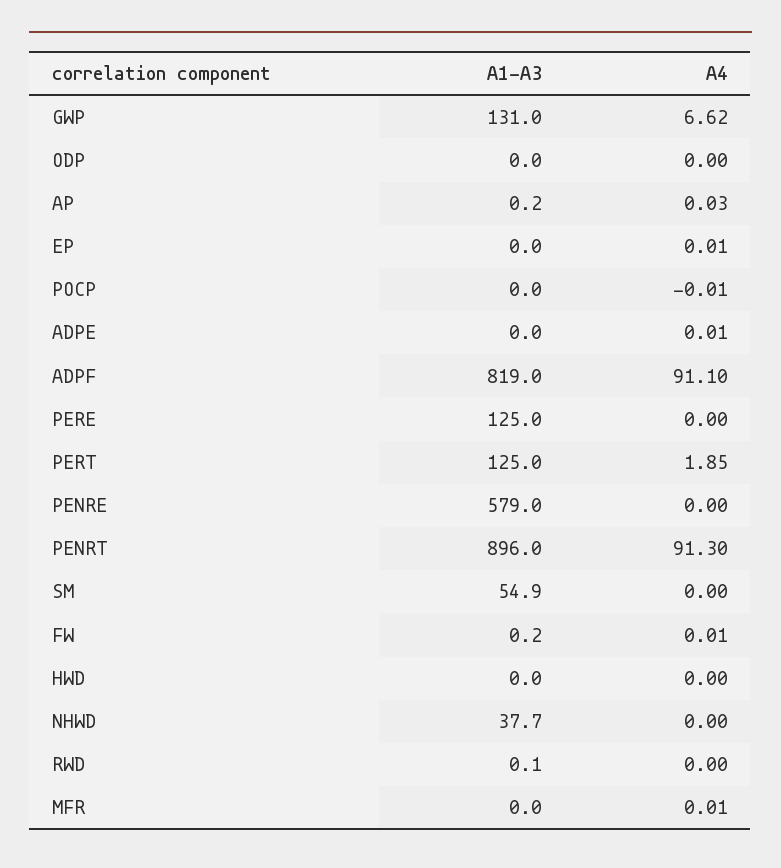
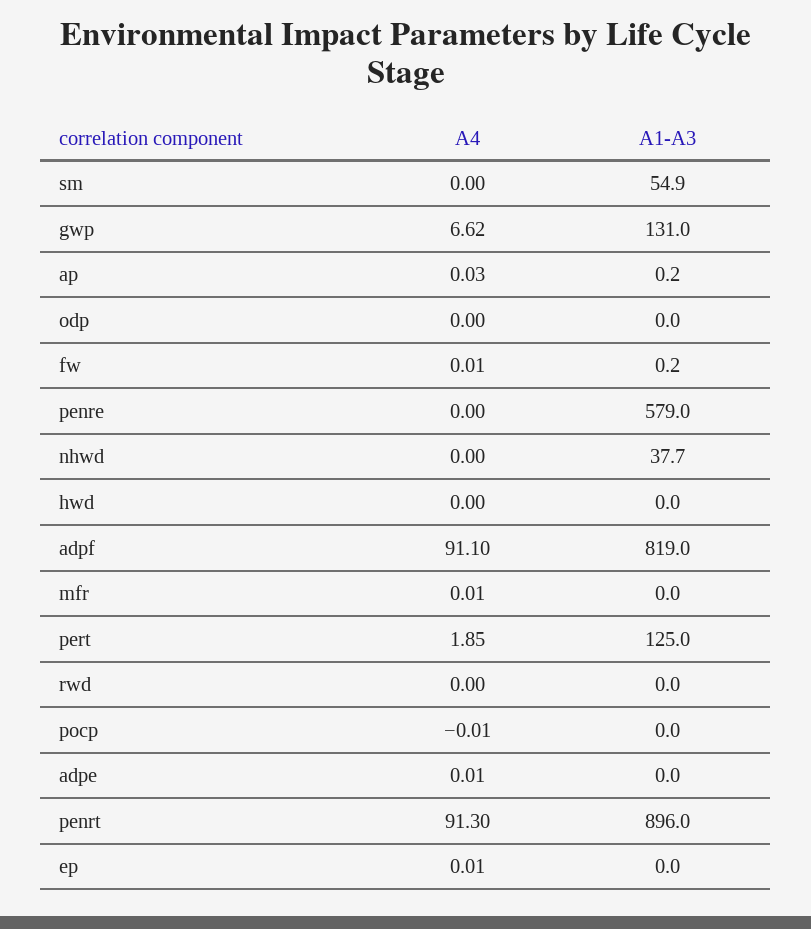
  {
    "A1-A3": {
      "GWP": 131,
      "ODP": 0,
      "AP": 0.2,
      "EP": 0,
      "POCP": 0,
      "ADPE": 0,
      "ADPF": 819,
-     "PERE": 125,
      "PERT": 125,
      "PENRE": 579,
      "PENRT": 896,
      "SM": 54.9,
      "FW": 0.2,
      "HWD": 0,
      "NHWD": 37.7,
-     "RWD": 0.1,
+     "RWD": 0,
      "MFR": 0
    },
    "A4": {
      "GWP": 6.62,
      "ODP": 0,
      "AP": 0.03,
      "EP": 0.01,
      "POCP": -0.01,
      "ADPE": 0.01,
      "ADPF": 91.1,
-     "PERE": 0,
      "PERT": 1.85,
      "PENRE": 0,
      "PENRT": 91.3,
      "SM": 0,
      "FW": 0.01,
      "HWD": 0,
      "NHWD": 0,
      "RWD": 0,
      "MFR": 0.01
    }
  }

